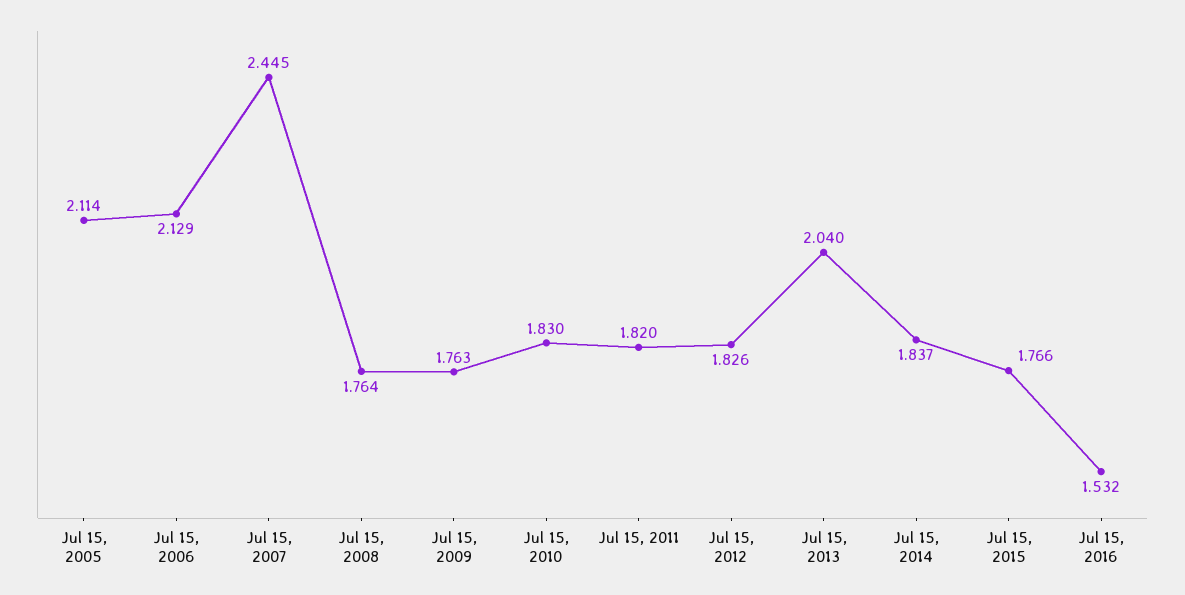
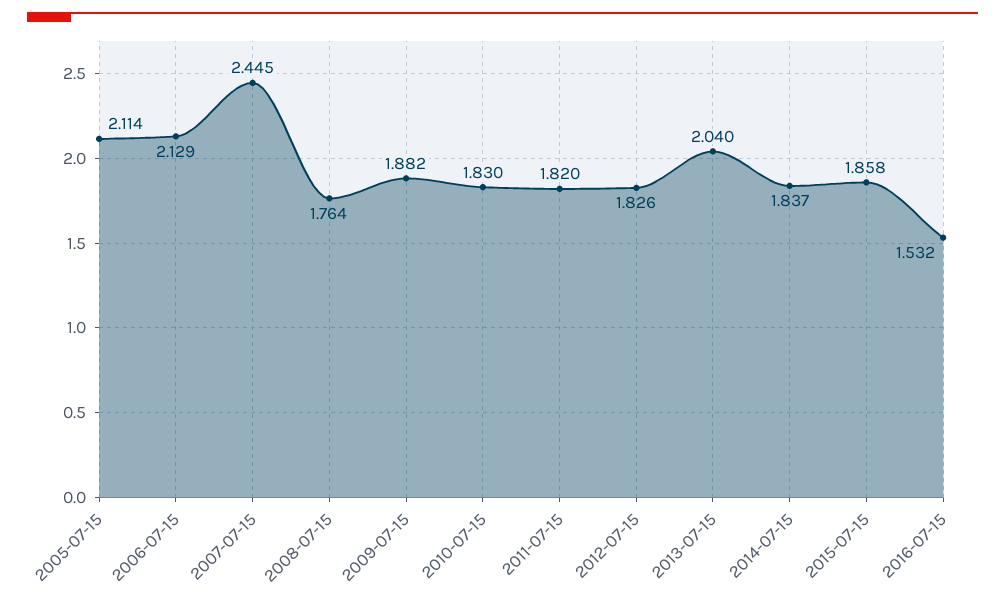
  {
    "Jul 15, 2005": 2.114,
    "Jul 15, 2006": 2.129,
    "Jul 15, 2007": 2.445,
    "Jul 15, 2008": 1.764,
-   "Jul 15, 2009": 1.763,
+   "Jul 15, 2009": 1.882,
    "Jul 15, 2010": 1.83,
    "Jul 15, 2011": 1.82,
    "Jul 15, 2012": 1.826,
    "Jul 15, 2013": 2.04,
    "Jul 15, 2014": 1.837,
-   "Jul 15, 2015": 1.766,
+   "Jul 15, 2015": 1.858,
    "Jul 15, 2016": 1.532
  }

